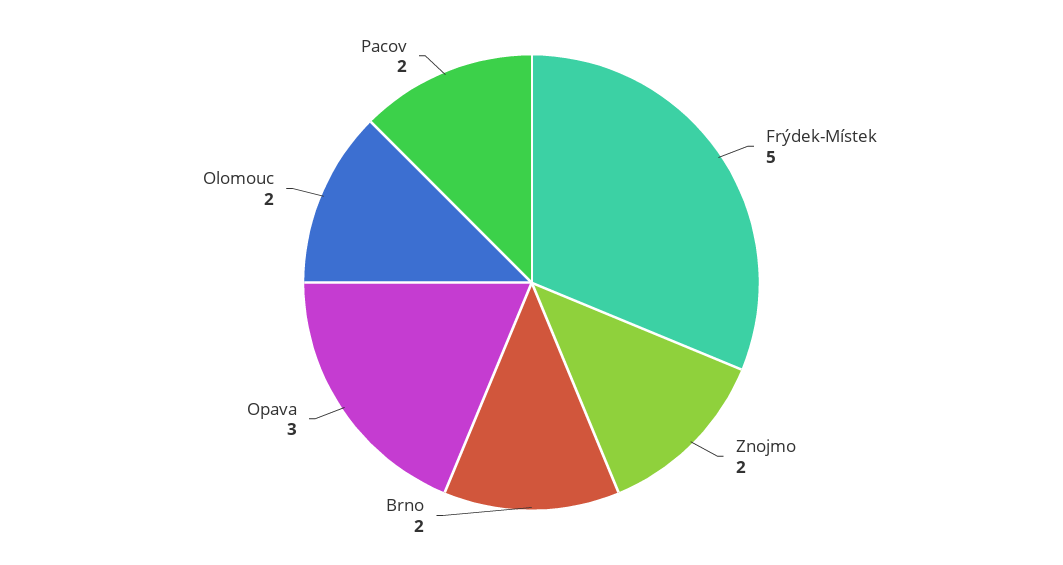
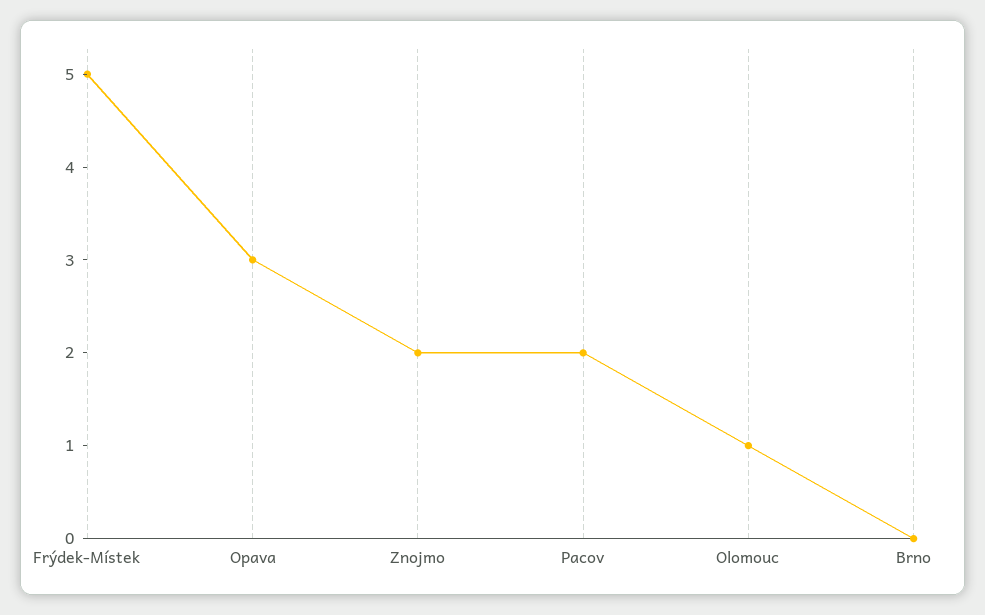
  {
    "Frýdek-Místek": 5,
    "Znojmo": 2,
-   "Brno": 2,
+   "Brno": 0,
    "Opava": 3,
-   "Olomouc": 2,
+   "Olomouc": 1,
    "Pacov": 2
  }

